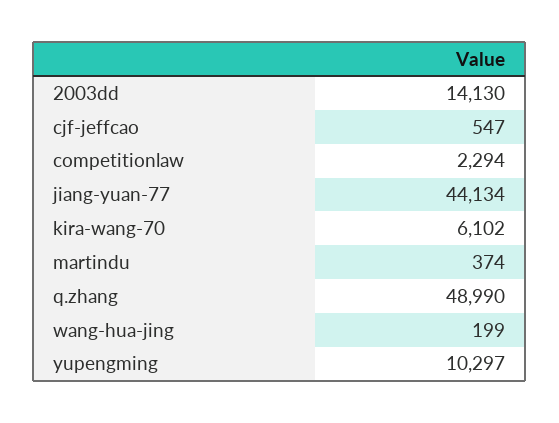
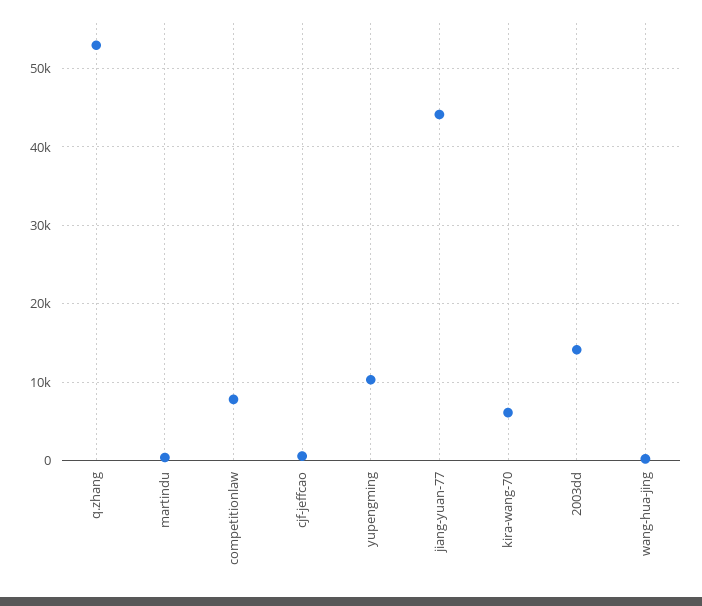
  {
    "2003dd": 14130,
    "cjf-jeffcao": 547,
-   "competitionlaw": 2294,
+   "competitionlaw": 8000,
    "jiang-yuan-77": 44134,
    "kira-wang-70": 6102,
    "martindu": 374,
-   "q.zhang": 48990,
+   "q.zhang": 53000,
    "wang-hua-jing": 199,
    "yupengming": 10297
  }

